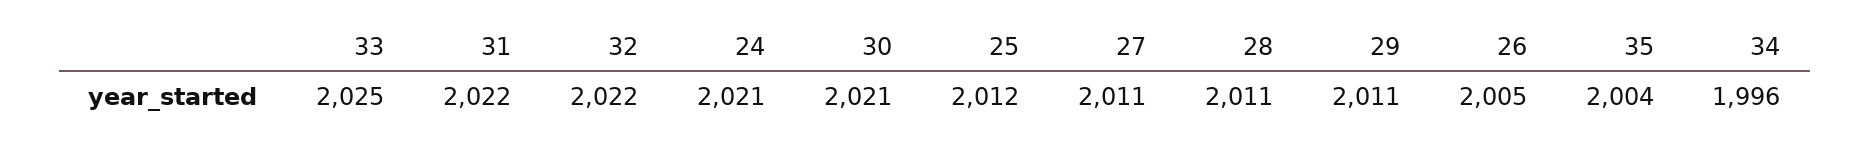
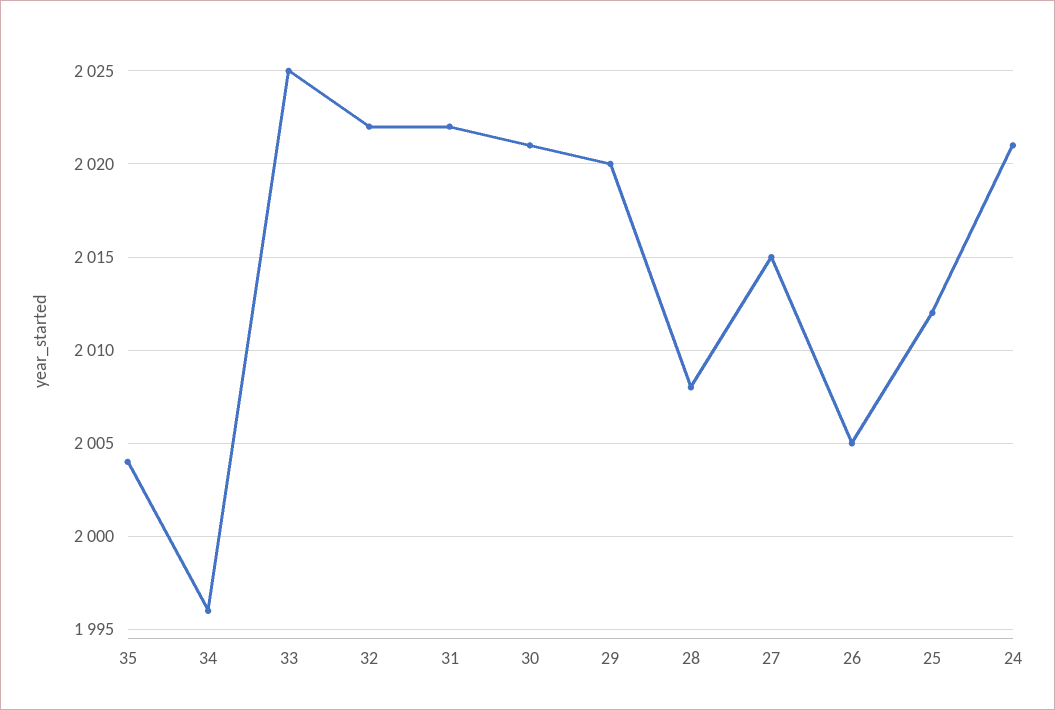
  {
    "33": 2025,
    "31": 2022,
    "32": 2022,
    "24": 2021,
    "30": 2021,
    "25": 2012,
-   "27": 2011,
+   "27": 2015,
-   "28": 2011,
+   "28": 2008,
-   "29": 2011,
+   "29": 2020,
    "26": 2005,
    "35": 2004,
    "34": 1996
  }

